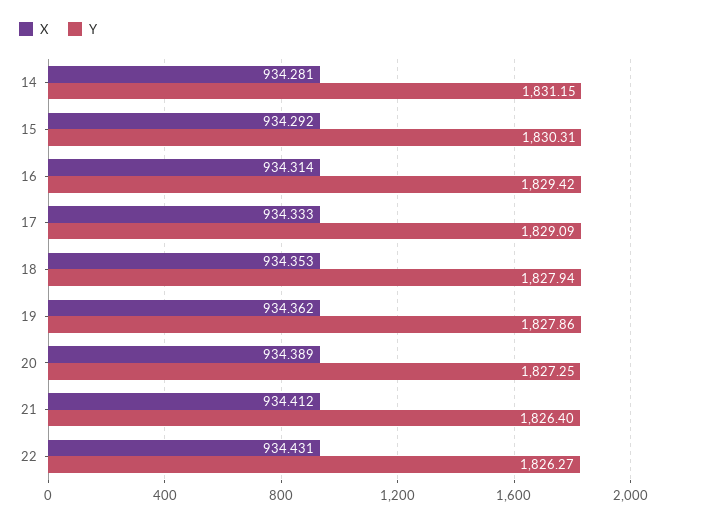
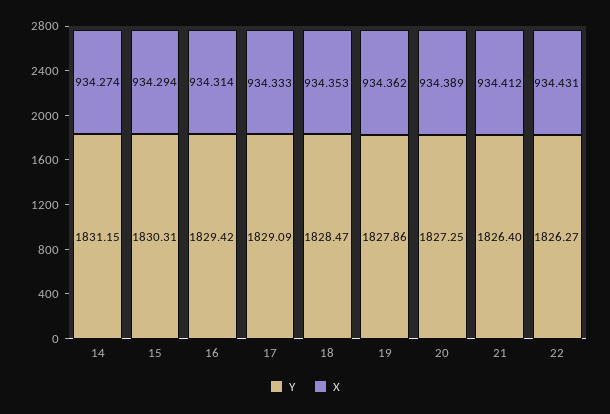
  {
    "X": {
-     "14": 934.281,
+     "14": 934.274,
-     "15": 934.292,
+     "15": 934.294,
      "16": 934.314,
      "17": 934.333,
      "18": 934.353,
      "19": 934.362,
      "20": 934.389,
      "21": 934.412,
      "22": 934.431
    },
    "Y": {
      "14": 1831.15,
      "15": 1830.31,
      "16": 1829.42,
      "17": 1829.09,
-     "18": 1827.94,
+     "18": 1828.47,
      "19": 1827.86,
      "20": 1827.25,
      "21": 1826.4,
      "22": 1826.27
    }
  }

